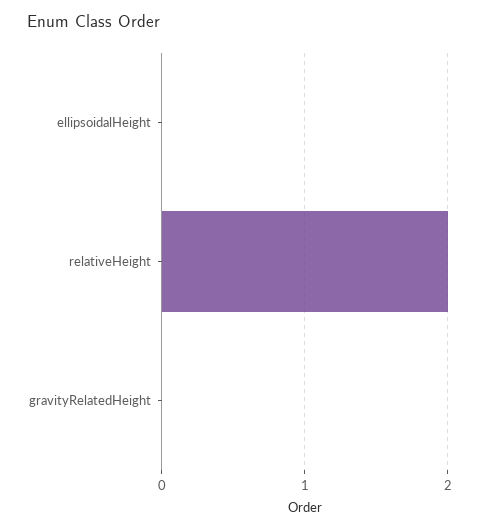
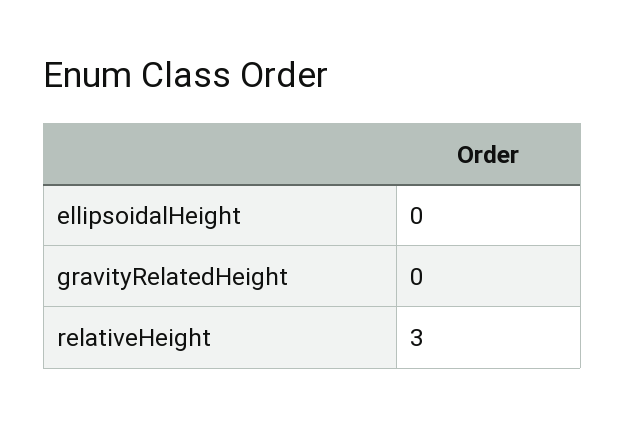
  {
    "ellipsoidalHeight": 0,
-   "relativeHeight": 2,
+   "relativeHeight": 3,
    "gravityRelatedHeight": 0
  }

